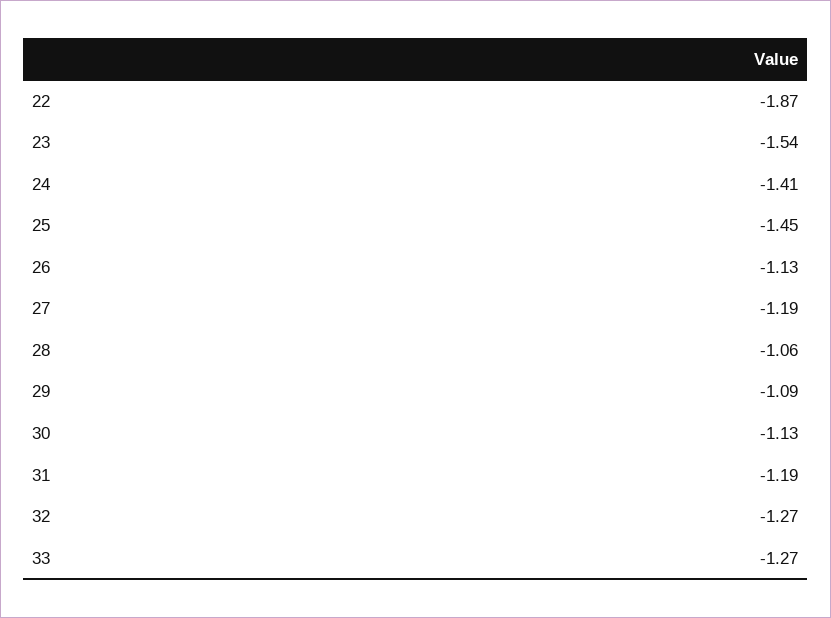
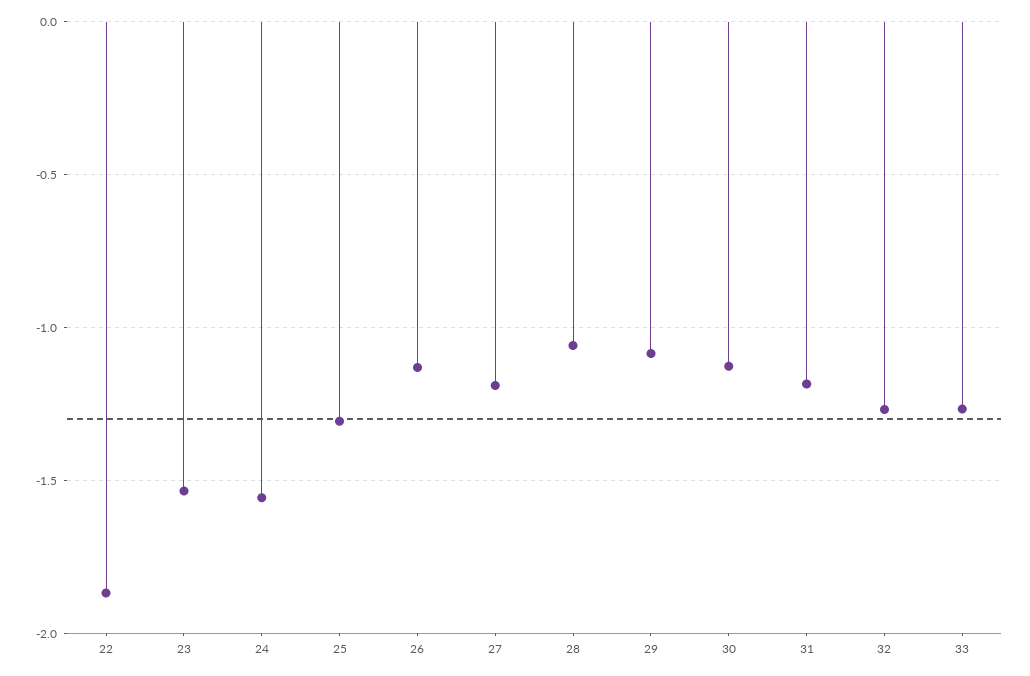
  {
    "22": -1.87,
    "23": -1.54,
-   "24": -1.41,
+   "24": -1.55,
-   "25": -1.45,
+   "25": -1.3,
    "26": -1.13,
    "27": -1.19,
    "28": -1.06,
    "29": -1.09,
    "30": -1.13,
    "31": -1.19,
    "32": -1.27,
    "33": -1.27
  }

